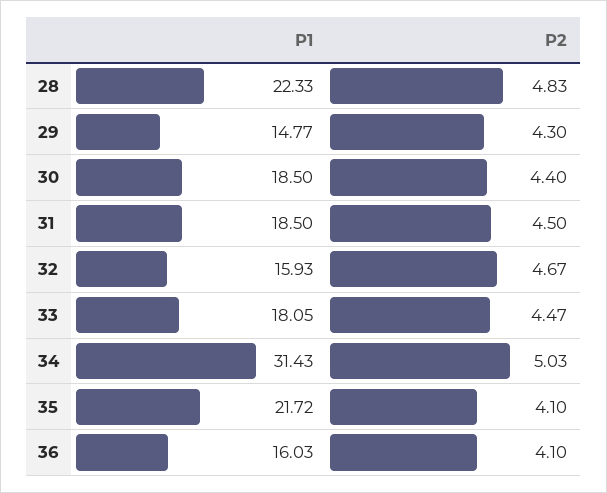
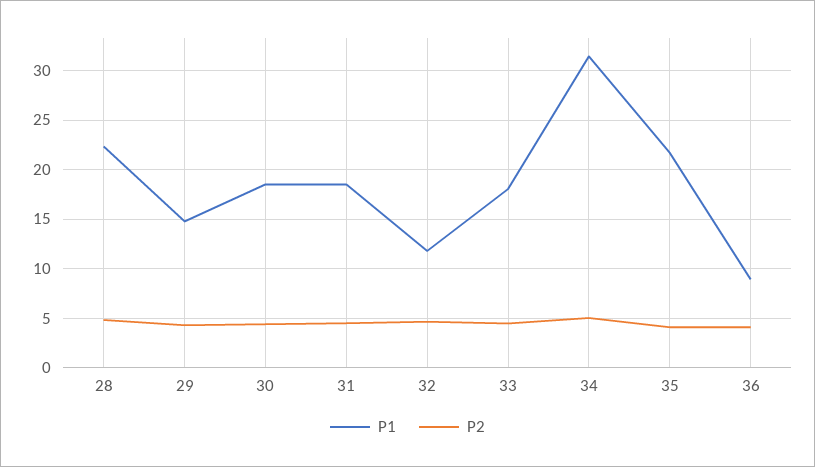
  {
    "P1": {
      "28": 22.33,
      "29": 14.77,
      "30": 18.5,
      "31": 18.5,
-     "32": 15.93,
+     "32": 12,
      "33": 18.05,
      "34": 31.43,
      "35": 21.72,
-     "36": 16.03
+     "36": 9
    },
    "P2": {
      "28": 4.83,
      "29": 4.3,
      "30": 4.4,
      "31": 4.5,
      "32": 4.67,
      "33": 4.47,
      "34": 5.03,
      "35": 4.1,
      "36": 4.1
    }
  }

